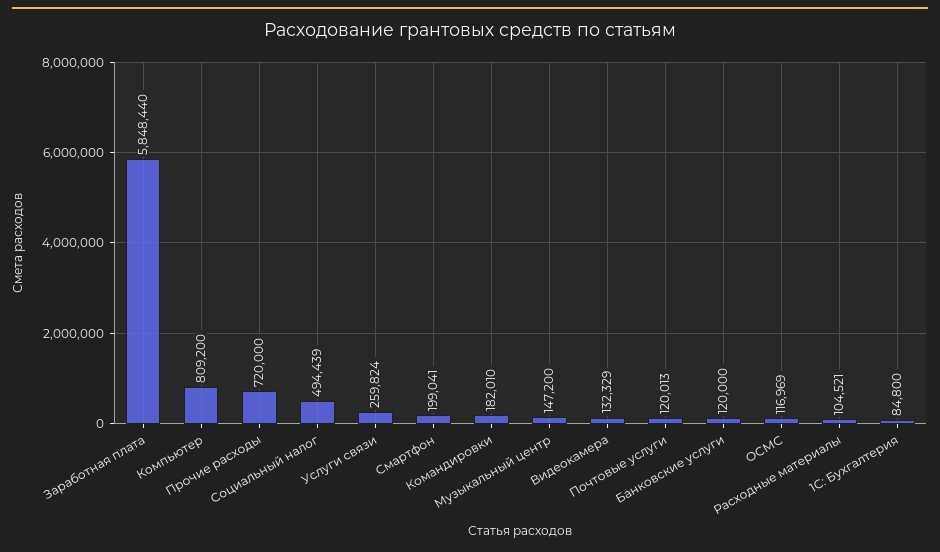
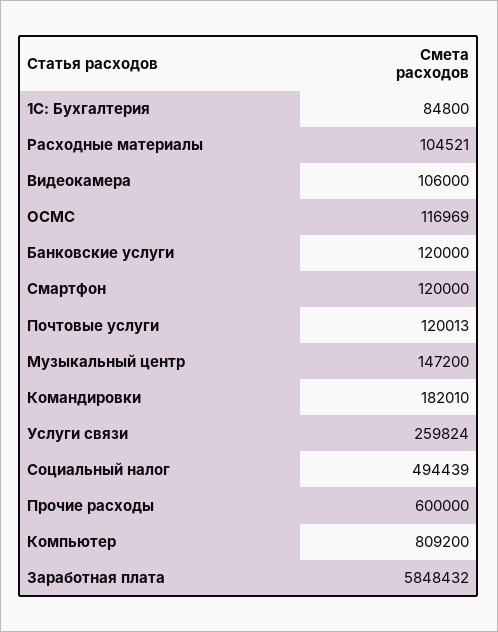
  {
-   "Заработная плата": 5848440,
+   "Заработная плата": 5848432,
    "Компьютер": 809200,
-   "Прочие расходы": 720000,
+   "Прочие расходы": 600000,
    "Социальный налог": 494439,
    "Услуги связи": 259824,
-   "Смартфон": 199041,
+   "Смартфон": 120000,
    "Командировки": 182010,
    "Музыкальный центр": 147200,
-   "Видеокамера": 132329,
+   "Видеокамера": 106000,
    "Почтовые услуги": 120013,
    "Банковские услуги": 120000,
    "ОСМС": 116969,
    "Расходные материалы": 104521,
    "1С: Бухгалтерия": 84800
  }

